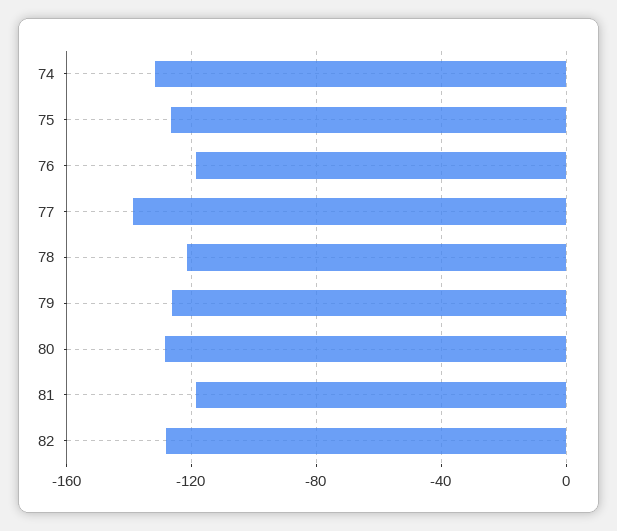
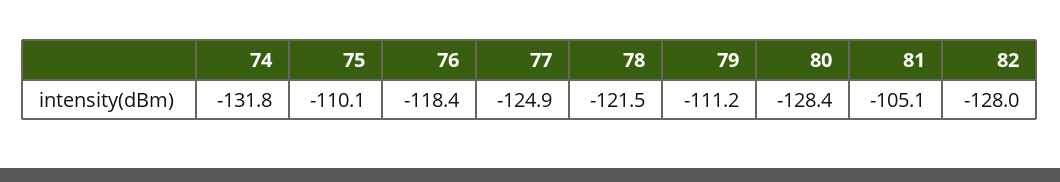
  {
    "74": -131.8,
-   "75": -125,
+   "75": -110.1,
    "76": -118.4,
-   "77": -140,
+   "77": -124.9,
    "78": -121.5,
-   "79": -125,
+   "79": -111.2,
    "80": -128.4,
-   "81": -120,
+   "81": -105.1,
    "82": -128
  }

